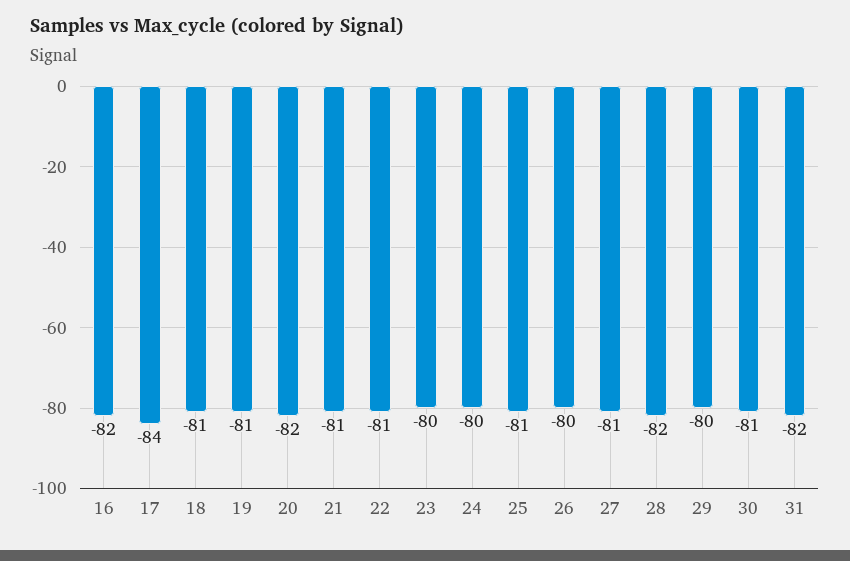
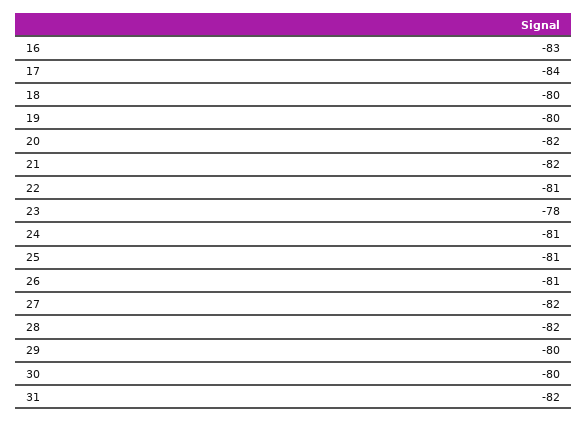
  {
-   "16": -82,
+   "16": -83,
    "17": -84,
-   "18": -81,
+   "18": -80,
-   "19": -81,
+   "19": -80,
    "20": -82,
-   "21": -81,
+   "21": -82,
    "22": -81,
-   "23": -80,
+   "23": -78,
-   "24": -80,
+   "24": -81,
    "25": -81,
-   "26": -80,
+   "26": -81,
-   "27": -81,
+   "27": -82,
    "28": -82,
    "29": -80,
-   "30": -81,
+   "30": -80,
    "31": -82
  }

